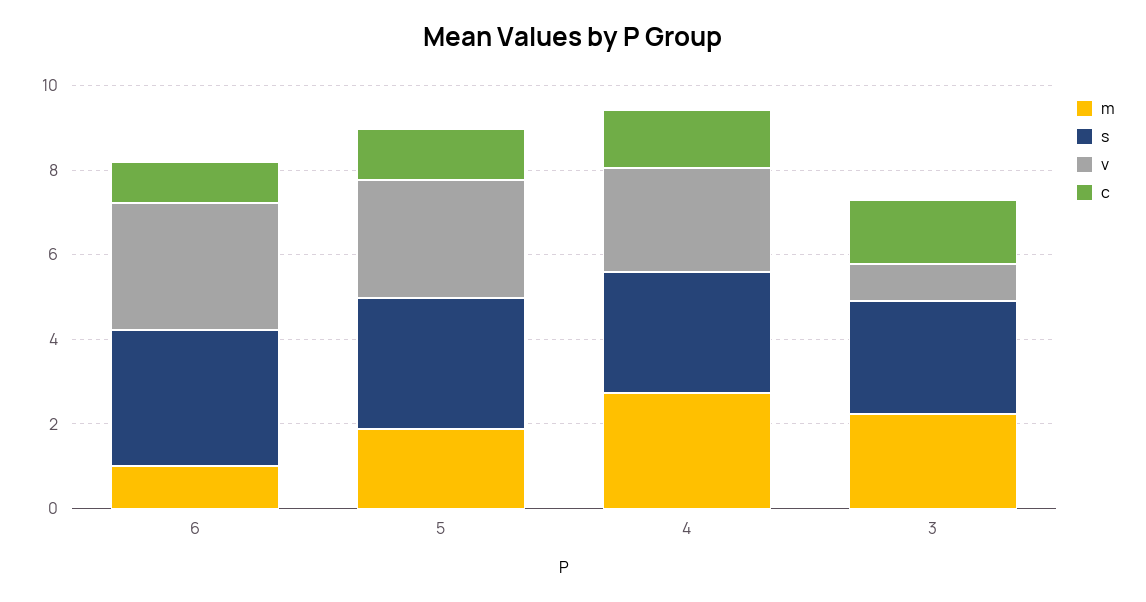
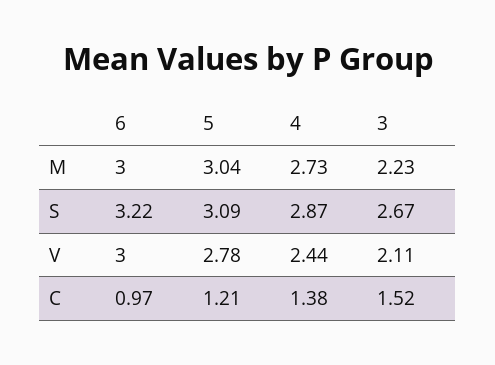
  {
    "m": {
-     "6": 1,
+     "6": 3,
-     "5": 2,
+     "5": 3.04,
      "4": 2.73,
      "3": 2.23
    },
    "s": {
      "6": 3.22,
      "5": 3.09,
      "4": 2.87,
      "3": 2.67
    },
    "v": {
      "6": 3,
      "5": 2.78,
      "4": 2.44,
-     "3": 1
+     "3": 2.11
    },
    "c": {
      "6": 0.97,
      "5": 1.21,
      "4": 1.38,
      "3": 1.52
    }
  }

